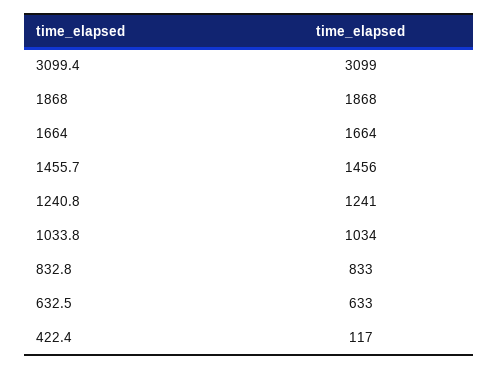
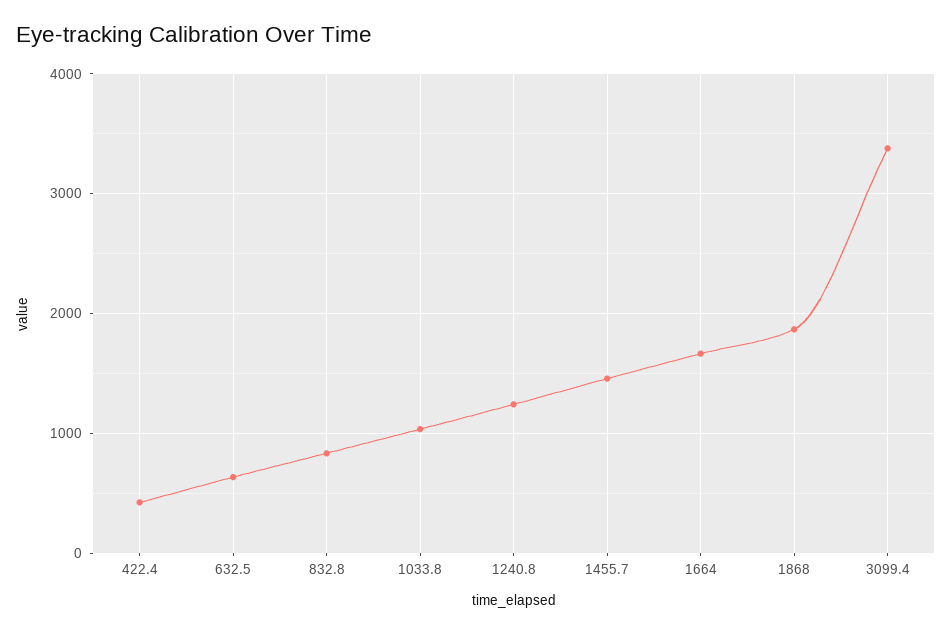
  {
-   "3099.4": 3099,
+   "3099.4": 3400,
    "1868": 1868,
    "1664": 1664,
    "1455.7": 1456,
    "1240.8": 1241,
    "1033.8": 1034,
    "832.8": 833,
    "632.5": 633,
-   "422.4": 117
+   "422.4": 400
  }

